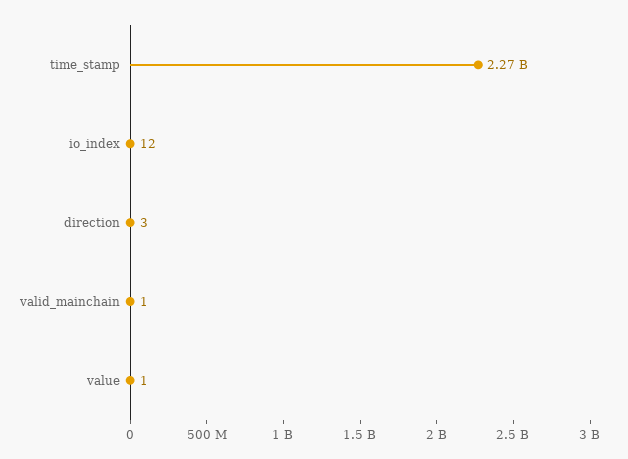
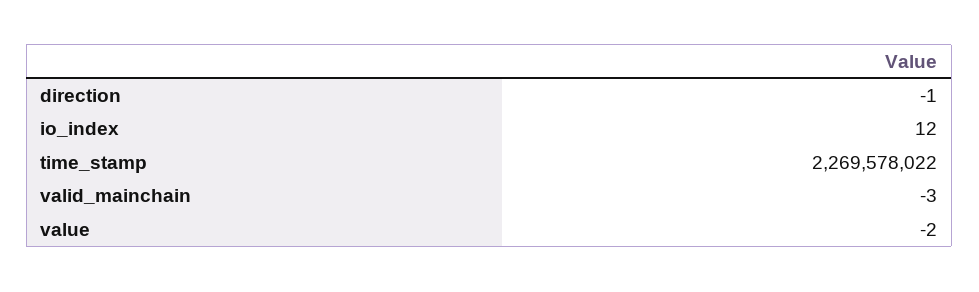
  {
    "time_stamp": 2269578022,
    "io_index": 12,
-   "direction": 3,
+   "direction": -1,
-   "valid_mainchain": 1,
+   "valid_mainchain": -3,
-   "value": 1
+   "value": -2
  }

